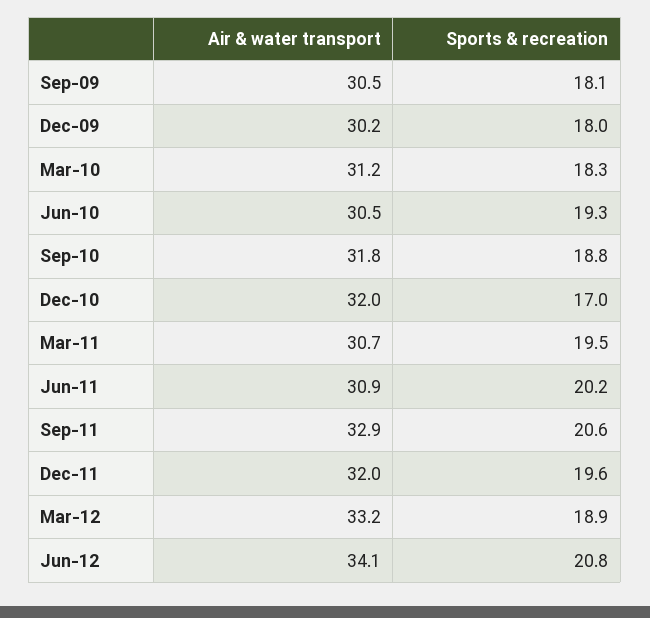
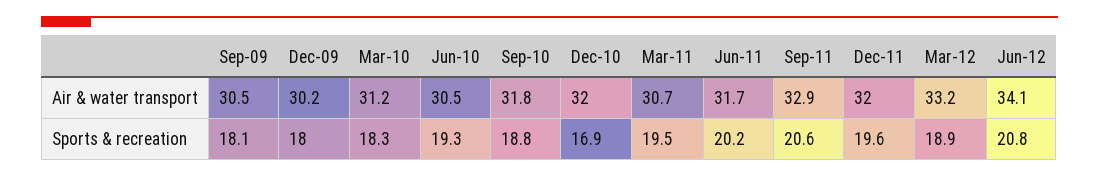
  {
    "Air & water transport": {
      "Sep-09": 30.5,
      "Dec-09": 30.2,
      "Mar-10": 31.2,
      "Jun-10": 30.5,
      "Sep-10": 31.8,
      "Dec-10": 32,
      "Mar-11": 30.7,
-     "Jun-11": 30.9,
+     "Jun-11": 31.7,
      "Sep-11": 32.9,
      "Dec-11": 32,
      "Mar-12": 33.2,
      "Jun-12": 34.1
    },
    "Sports & recreation": {
      "Sep-09": 18.1,
      "Dec-09": 18,
      "Mar-10": 18.3,
      "Jun-10": 19.3,
      "Sep-10": 18.8,
-     "Dec-10": 17,
+     "Dec-10": 16.9,
      "Mar-11": 19.5,
      "Jun-11": 20.2,
      "Sep-11": 20.6,
      "Dec-11": 19.6,
      "Mar-12": 18.9,
      "Jun-12": 20.8
    }
  }

